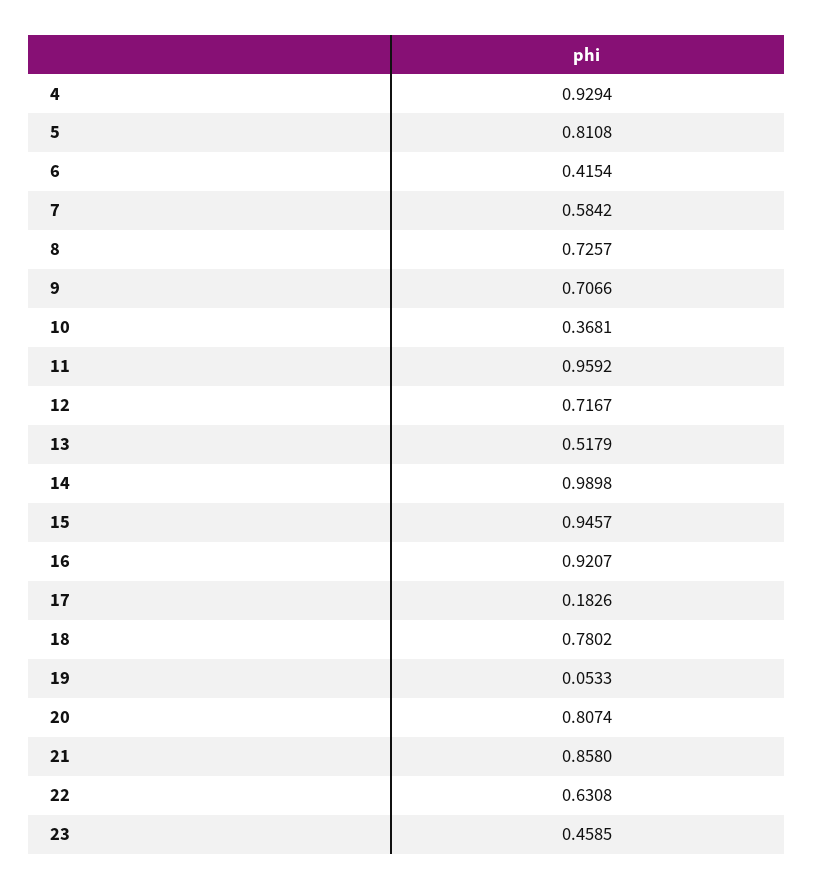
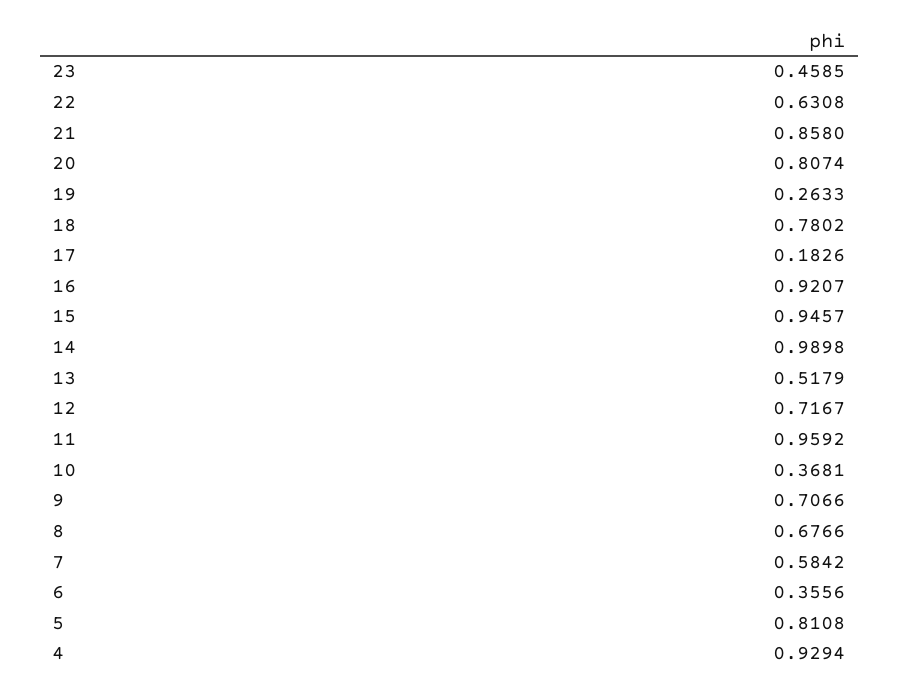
  {
    "4": 0.9294,
    "5": 0.8108,
-   "6": 0.4154,
+   "6": 0.3556,
    "7": 0.5842,
-   "8": 0.7257,
+   "8": 0.6766,
    "9": 0.7066,
    "10": 0.3681,
    "11": 0.9592,
    "12": 0.7167,
    "13": 0.5179,
    "14": 0.9898,
    "15": 0.9457,
    "16": 0.9207,
    "17": 0.1826,
    "18": 0.7802,
-   "19": 0.0533,
+   "19": 0.2633,
    "20": 0.8074,
    "21": 0.858,
    "22": 0.6308,
    "23": 0.4585
  }

